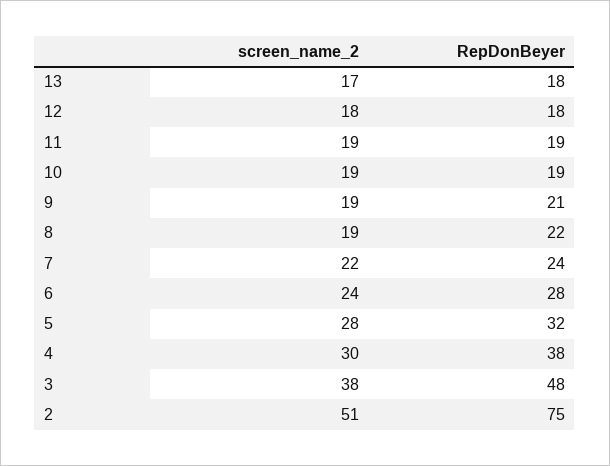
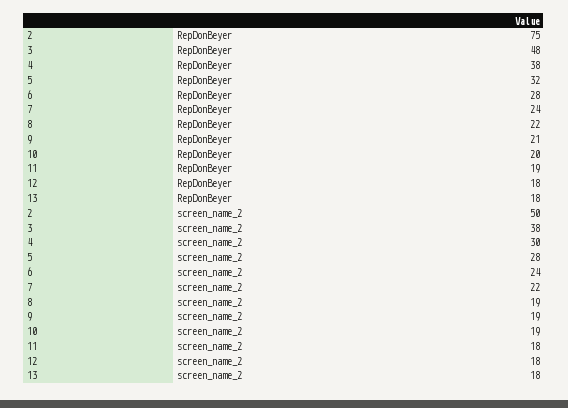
  {
    "screen_name_2": {
-     "13": 17,
+     "13": 18,
      "12": 18,
-     "11": 19,
+     "11": 18,
      "10": 19,
      "9": 19,
      "8": 19,
      "7": 22,
      "6": 24,
      "5": 28,
      "4": 30,
      "3": 38,
-     "2": 51
+     "2": 50
    },
    "RepDonBeyer": {
      "13": 18,
      "12": 18,
      "11": 19,
-     "10": 19,
+     "10": 20,
      "9": 21,
      "8": 22,
      "7": 24,
      "6": 28,
      "5": 32,
      "4": 38,
      "3": 48,
      "2": 75
    }
  }

